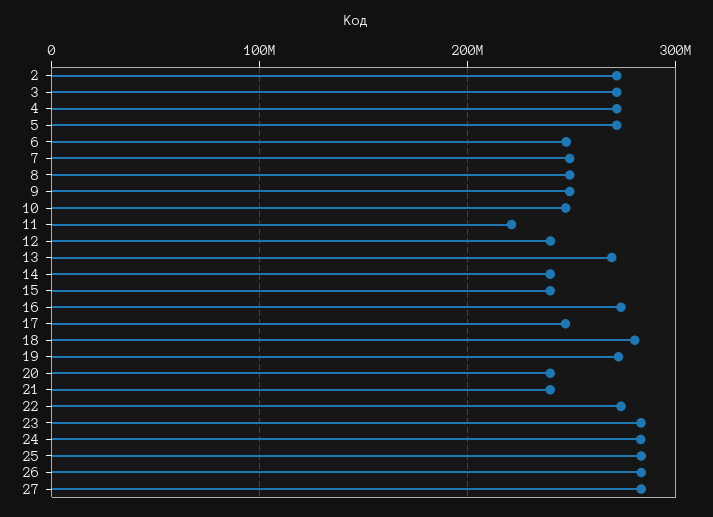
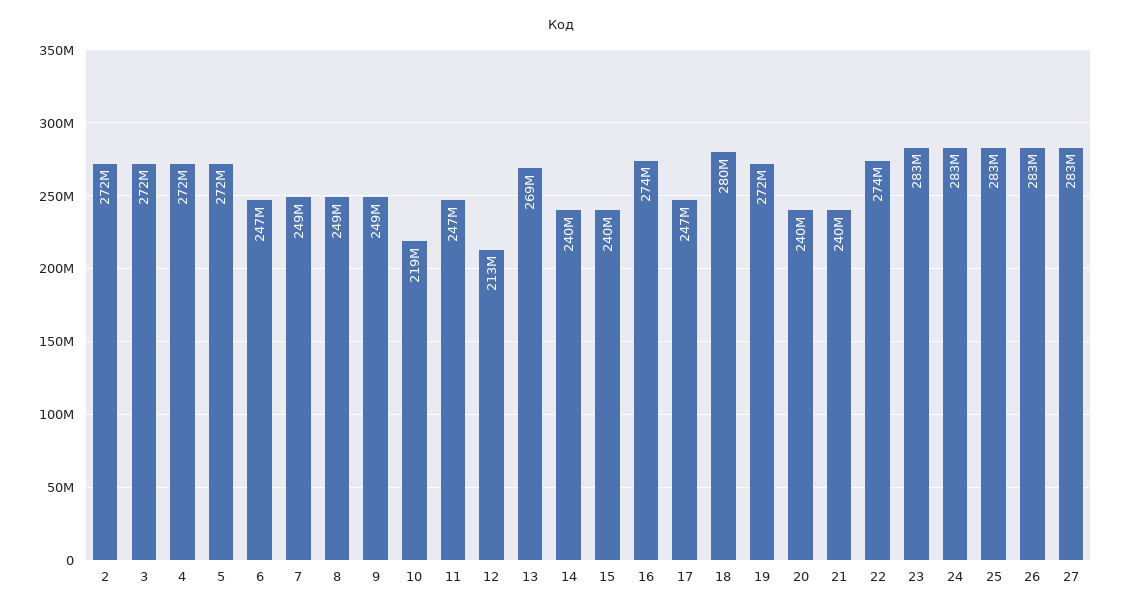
  {
    "2": 272000000,
    "3": 272000000,
    "4": 272000000,
    "5": 272000000,
    "6": 247000000,
    "7": 249000000,
    "8": 249000000,
    "9": 249000000,
-   "10": 250000000,
+   "10": 219000000,
-   "11": 220000000,
+   "11": 247000000,
-   "12": 240000000,
+   "12": 213000000,
    "13": 269000000,
    "14": 240000000,
    "15": 240000000,
    "16": 274000000,
    "17": 247000000,
    "18": 280000000,
    "19": 272000000,
    "20": 240000000,
    "21": 240000000,
    "22": 274000000,
    "23": 283000000,
    "24": 283000000,
    "25": 283000000,
    "26": 283000000,
    "27": 283000000
  }

